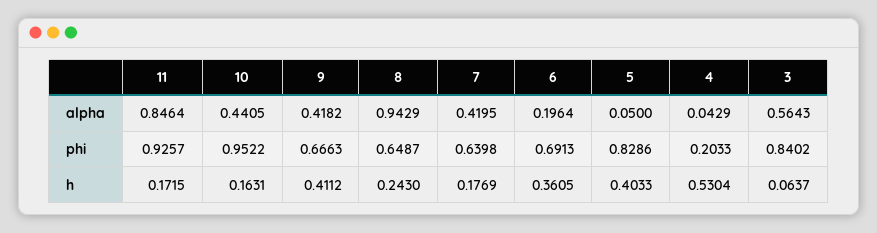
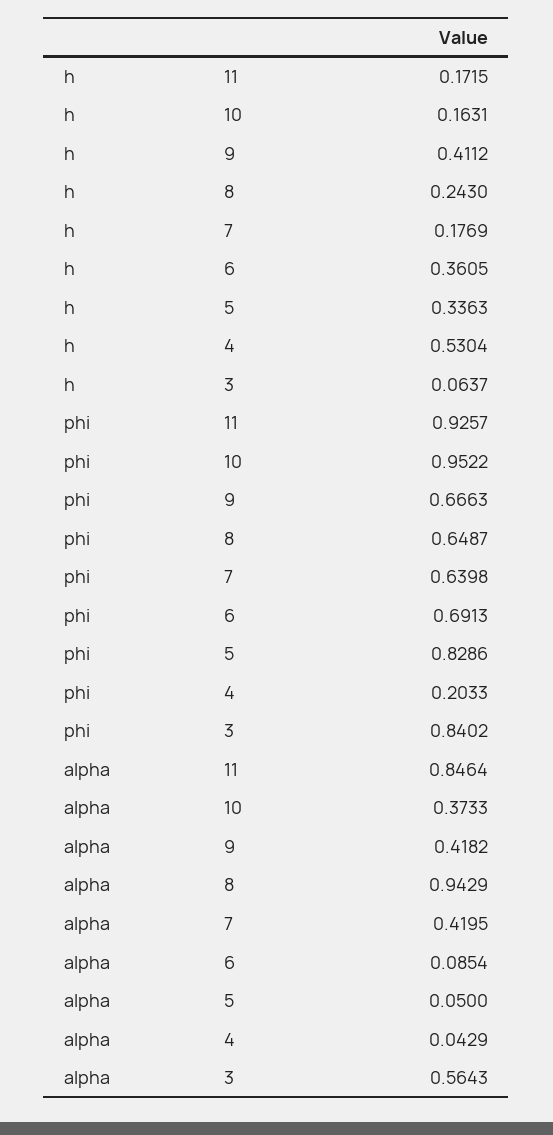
  {
    "11": {
      "alpha": 0.8464,
      "phi": 0.9257,
      "h": 0.1715
    },
    "10": {
-     "alpha": 0.4405,
+     "alpha": 0.3733,
      "phi": 0.9522,
      "h": 0.1631
    },
    "9": {
      "alpha": 0.4182,
      "phi": 0.6663,
      "h": 0.4112
    },
    "8": {
      "alpha": 0.9429,
      "phi": 0.6487,
      "h": 0.243
    },
    "7": {
      "alpha": 0.4195,
      "phi": 0.6398,
      "h": 0.1769
    },
    "6": {
-     "alpha": 0.1964,
+     "alpha": 0.0854,
      "phi": 0.6913,
      "h": 0.3605
    },
    "5": {
      "alpha": 0.05,
      "phi": 0.8286,
-     "h": 0.4033
+     "h": 0.3363
    },
    "4": {
      "alpha": 0.0429,
      "phi": 0.2033,
      "h": 0.5304
    },
    "3": {
      "alpha": 0.5643,
      "phi": 0.8402,
      "h": 0.0637
    }
  }

